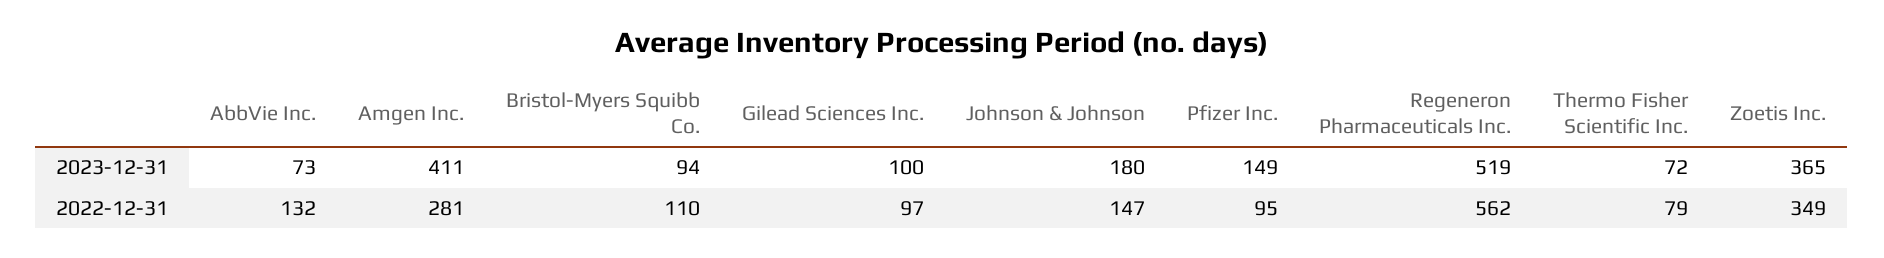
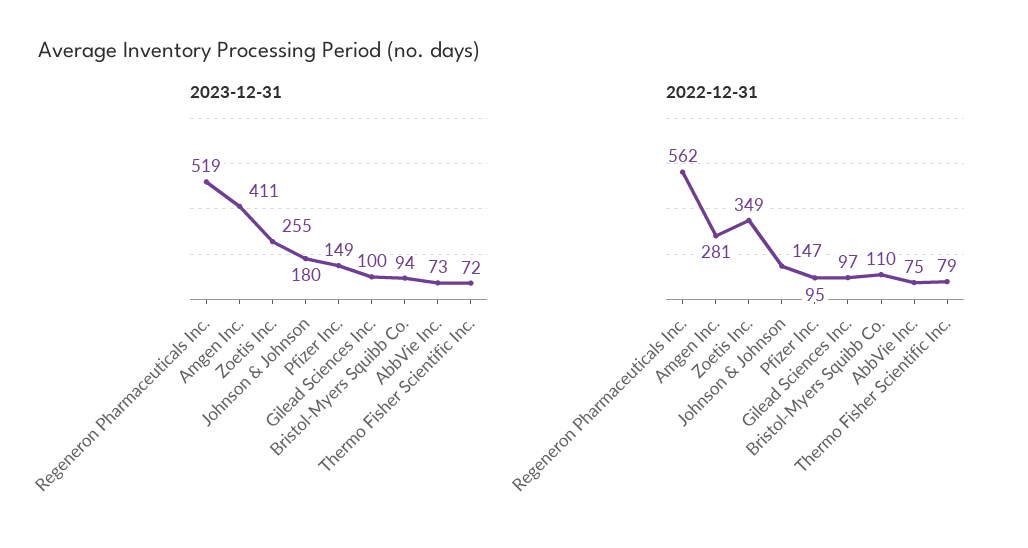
  {
    "2023-12-31": {
      "AbbVie Inc.": 73,
      "Amgen Inc.": 411,
      "Bristol-Myers Squibb Co.": 94,
      "Gilead Sciences Inc.": 100,
      "Johnson & Johnson": 180,
      "Pfizer Inc.": 149,
      "Regeneron Pharmaceuticals Inc.": 519,
      "Thermo Fisher Scientific Inc.": 72,
-     "Zoetis Inc.": 365
+     "Zoetis Inc.": 255
    },
    "2022-12-31": {
-     "AbbVie Inc.": 132,
+     "AbbVie Inc.": 75,
      "Amgen Inc.": 281,
      "Bristol-Myers Squibb Co.": 110,
      "Gilead Sciences Inc.": 97,
      "Johnson & Johnson": 147,
      "Pfizer Inc.": 95,
      "Regeneron Pharmaceuticals Inc.": 562,
      "Thermo Fisher Scientific Inc.": 79,
      "Zoetis Inc.": 349
    }
  }

